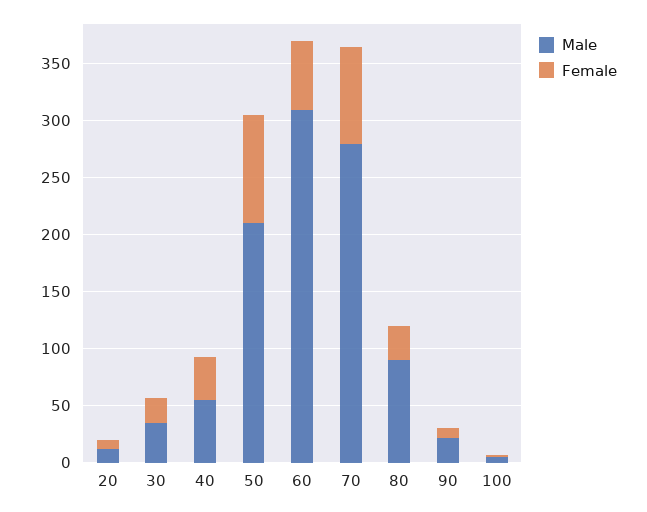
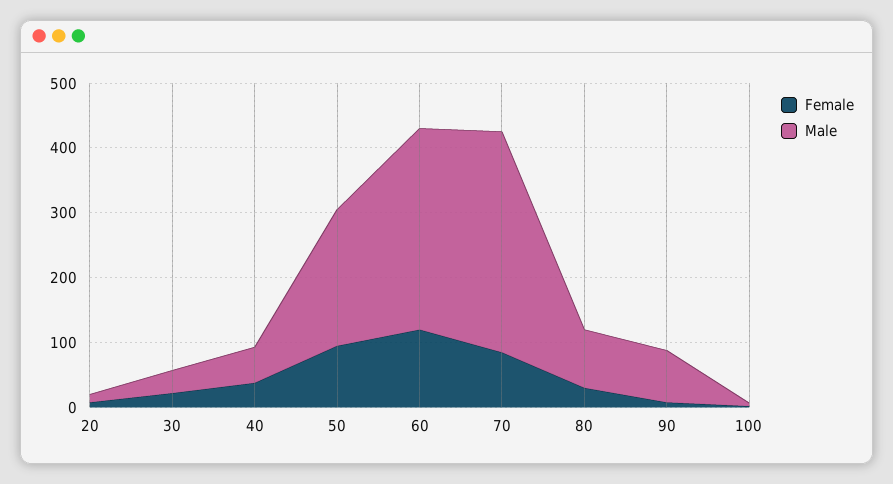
  {
    "Male": {
      "20": 10,
      "30": 40,
      "40": 60,
      "50": 210,
      "60": 310,
-     "70": 280,
+     "70": 340,
      "80": 90,
-     "90": 20,
+     "90": 80,
      "100": 10
    },
    "Female": {
      "20": 10,
      "30": 20,
      "40": 40,
      "50": 100,
-     "60": 60,
+     "60": 120,
      "70": 90,
      "80": 30,
      "90": 10,
      "100": 0
    }
  }

